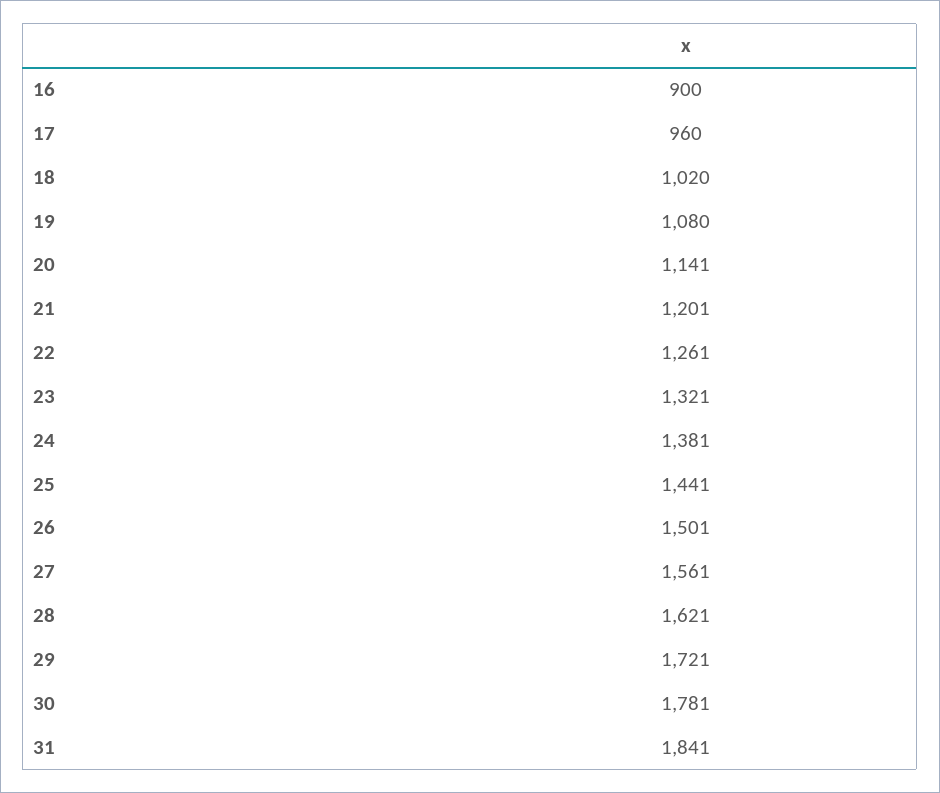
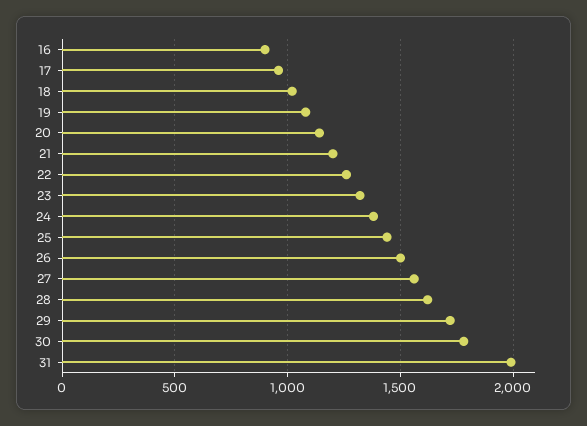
  {
    "16": 900,
    "17": 960,
    "18": 1020,
    "19": 1080,
    "20": 1141,
    "21": 1201,
    "22": 1261,
    "23": 1321,
    "24": 1381,
    "25": 1441,
    "26": 1501,
    "27": 1561,
    "28": 1621,
    "29": 1721,
    "30": 1781,
-   "31": 1841
+   "31": 2000
  }

